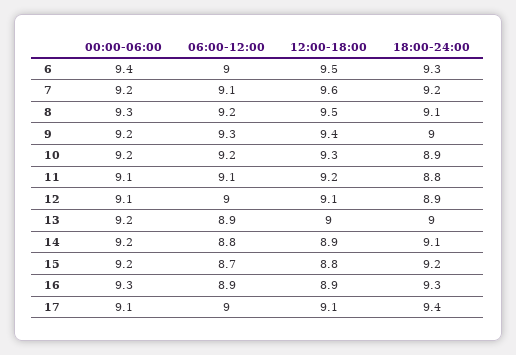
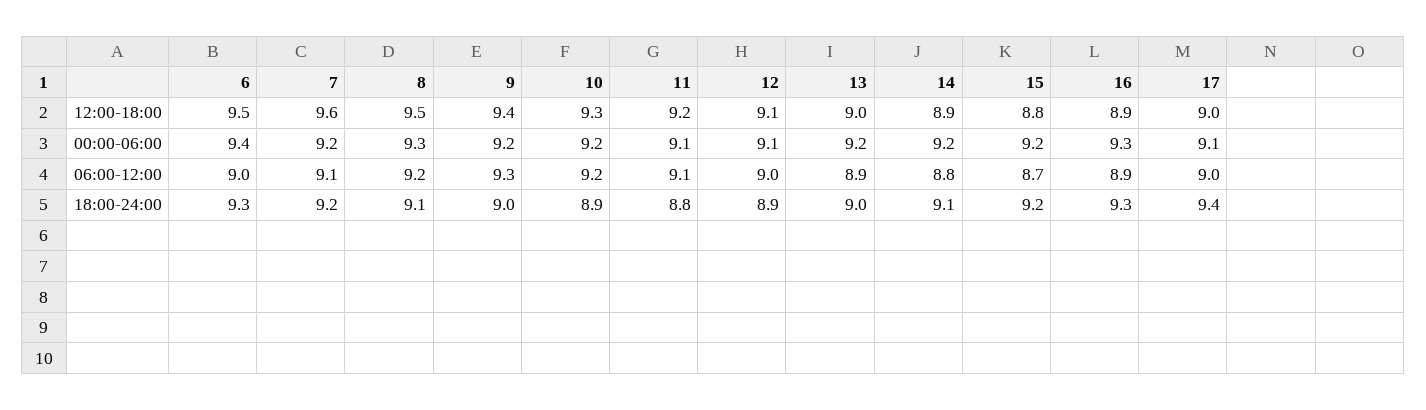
  {
    "00:00-06:00": {
      "6": 9.4,
      "7": 9.2,
      "8": 9.3,
      "9": 9.2,
      "10": 9.2,
      "11": 9.1,
      "12": 9.1,
      "13": 9.2,
      "14": 9.2,
      "15": 9.2,
      "16": 9.3,
      "17": 9.1
    },
    "06:00-12:00": {
      "6": 9,
      "7": 9.1,
      "8": 9.2,
      "9": 9.3,
      "10": 9.2,
      "11": 9.1,
      "12": 9,
      "13": 8.9,
      "14": 8.8,
      "15": 8.7,
      "16": 8.9,
      "17": 9
    },
    "12:00-18:00": {
      "6": 9.5,
      "7": 9.6,
      "8": 9.5,
      "9": 9.4,
      "10": 9.3,
      "11": 9.2,
      "12": 9.1,
      "13": 9,
      "14": 8.9,
      "15": 8.8,
      "16": 8.9,
-     "17": 9.1
+     "17": 9
    },
    "18:00-24:00": {
      "6": 9.3,
      "7": 9.2,
      "8": 9.1,
      "9": 9,
      "10": 8.9,
      "11": 8.8,
      "12": 8.9,
      "13": 9,
      "14": 9.1,
      "15": 9.2,
      "16": 9.3,
      "17": 9.4
    }
  }

